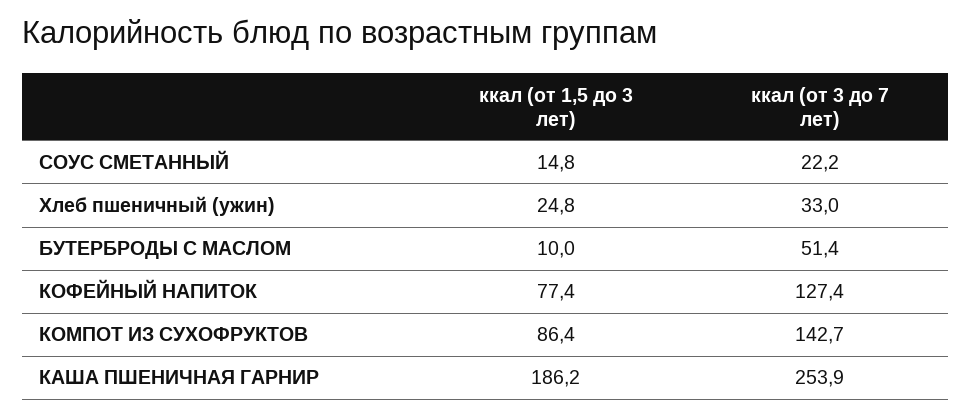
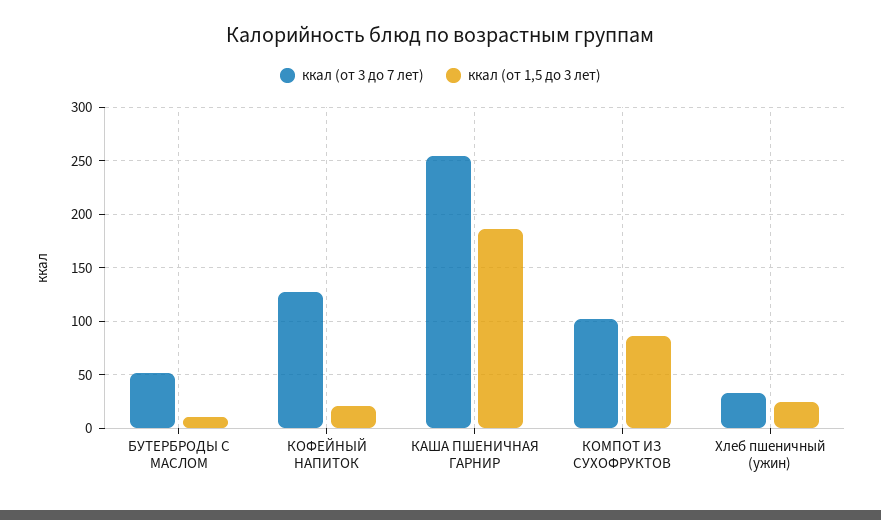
  {
    "ккал (от 1,5 до 3 лет)": {
-     "СОУС СМЕТАННЫЙ": 14.8,
      "Хлеб пшеничный (ужин)": 24.8,
      "БУТЕРБРОДЫ С МАСЛОМ": 10,
-     "КОФЕЙНЫЙ НАПИТОК": 77.4,
+     "КОФЕЙНЫЙ НАПИТОК": 20,
      "КОМПОТ ИЗ СУХОФРУКТОВ": 86.4,
      "КАША ПШЕНИЧНАЯ ГАРНИР": 186.2
    },
    "ккал (от 3 до 7 лет)": {
-     "СОУС СМЕТАННЫЙ": 22.2,
      "Хлеб пшеничный (ужин)": 33,
      "БУТЕРБРОДЫ С МАСЛОМ": 51.4,
      "КОФЕЙНЫЙ НАПИТОК": 127.4,
-     "КОМПОТ ИЗ СУХОФРУКТОВ": 142.7,
+     "КОМПОТ ИЗ СУХОФРУКТОВ": 100,
      "КАША ПШЕНИЧНАЯ ГАРНИР": 253.9
    }
  }

